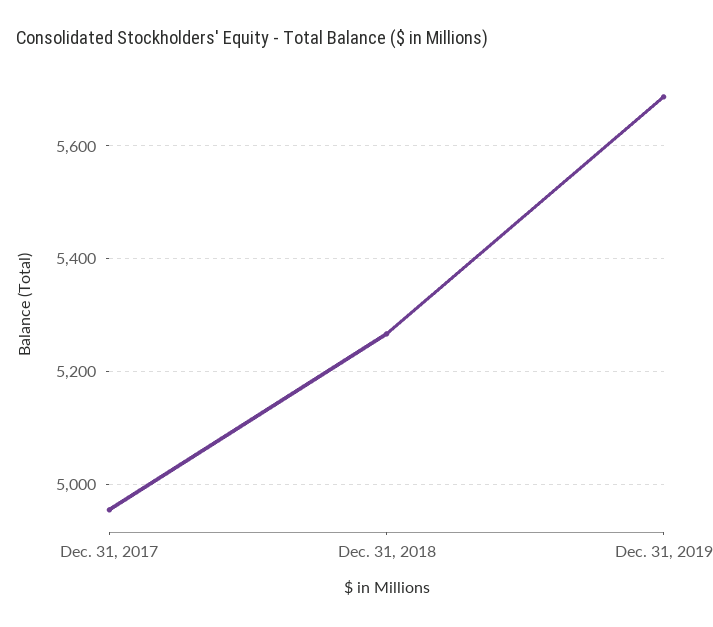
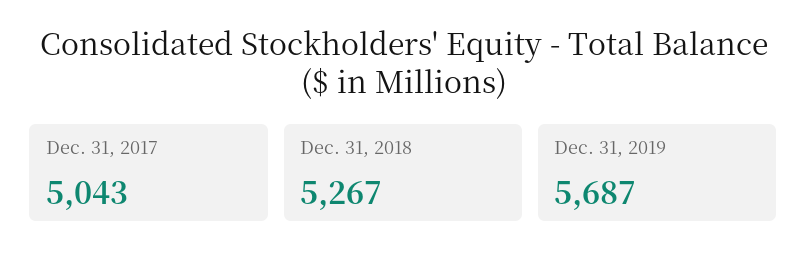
  {
-   "Dec. 31, 2017": 4960,
+   "Dec. 31, 2017": 5043,
    "Dec. 31, 2018": 5267,
    "Dec. 31, 2019": 5687
  }

